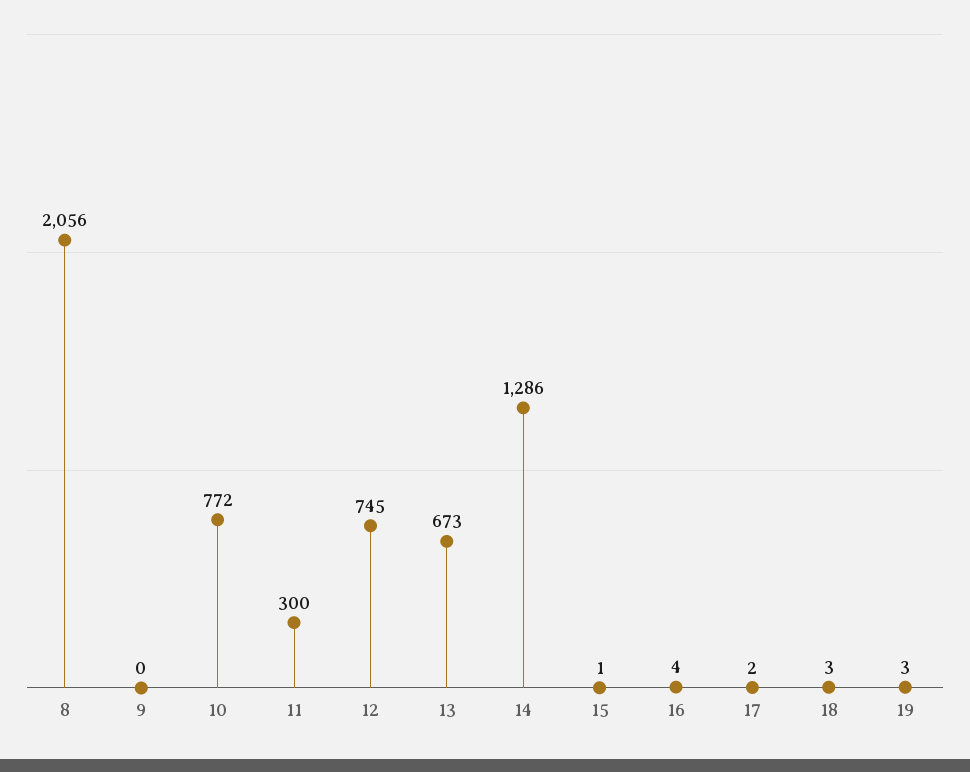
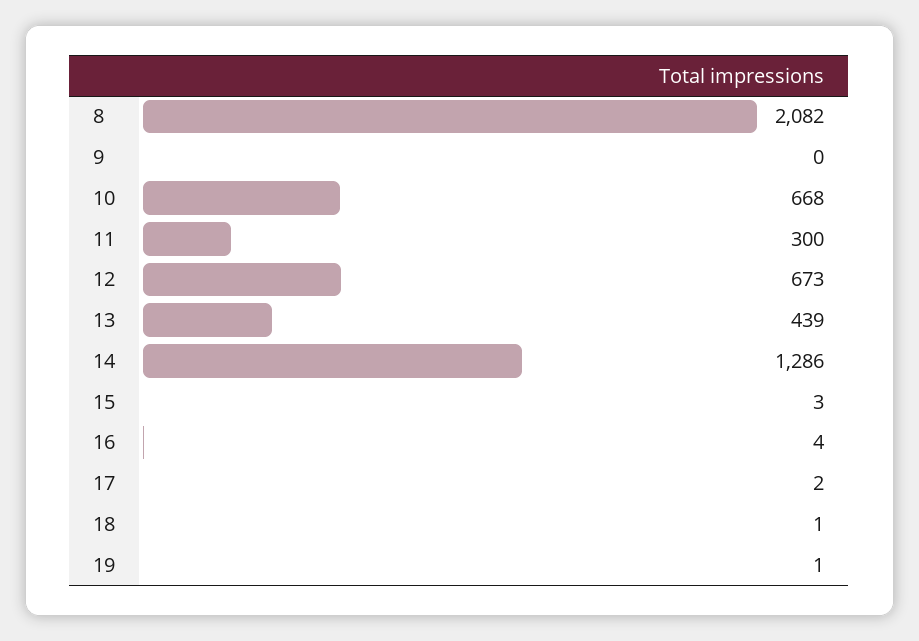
  {
-   "8": 2056,
+   "8": 2082,
    "9": 0,
-   "10": 772,
+   "10": 668,
    "11": 300,
-   "12": 745,
+   "12": 673,
-   "13": 673,
+   "13": 439,
    "14": 1286,
-   "15": 1,
+   "15": 3,
    "16": 4,
    "17": 2,
-   "18": 3,
+   "18": 1,
-   "19": 3
+   "19": 1
  }

